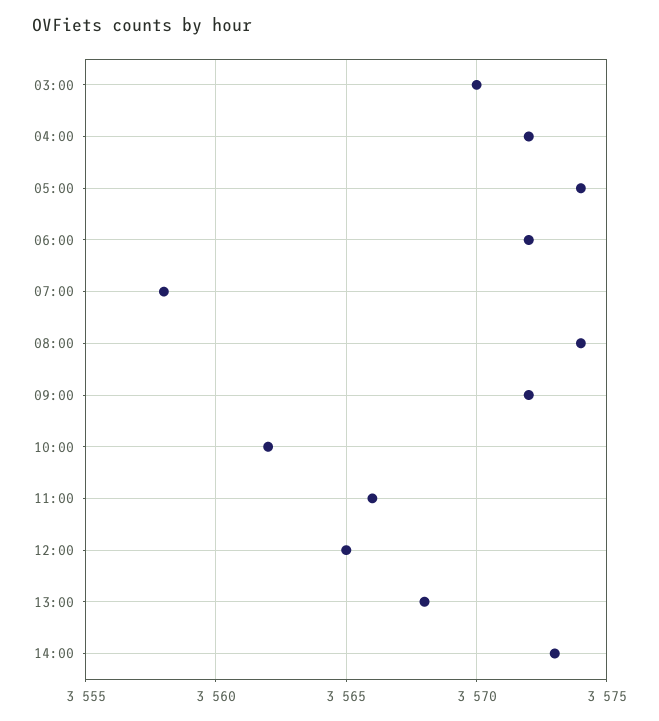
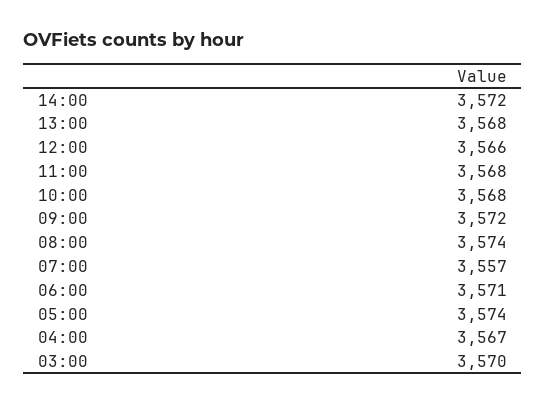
  {
    "03:00": 3570,
-   "04:00": 3572,
+   "04:00": 3567,
    "05:00": 3574,
-   "06:00": 3572,
+   "06:00": 3571,
-   "07:00": 3558,
+   "07:00": 3557,
    "08:00": 3574,
    "09:00": 3572,
-   "10:00": 3562,
+   "10:00": 3568,
-   "11:00": 3566,
+   "11:00": 3568,
-   "12:00": 3565,
+   "12:00": 3566,
    "13:00": 3568,
-   "14:00": 3573
+   "14:00": 3572
  }

